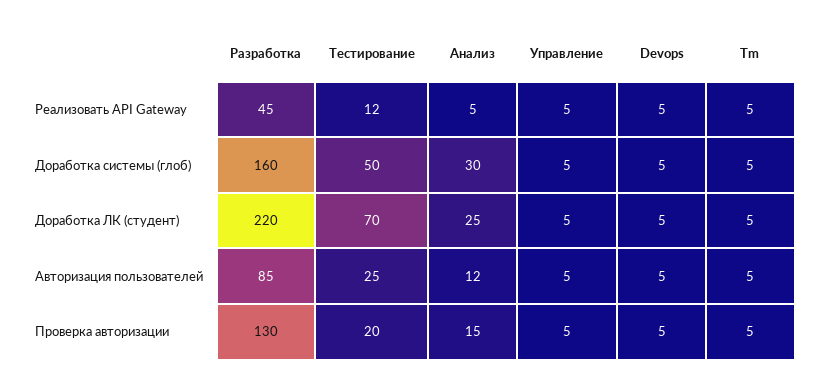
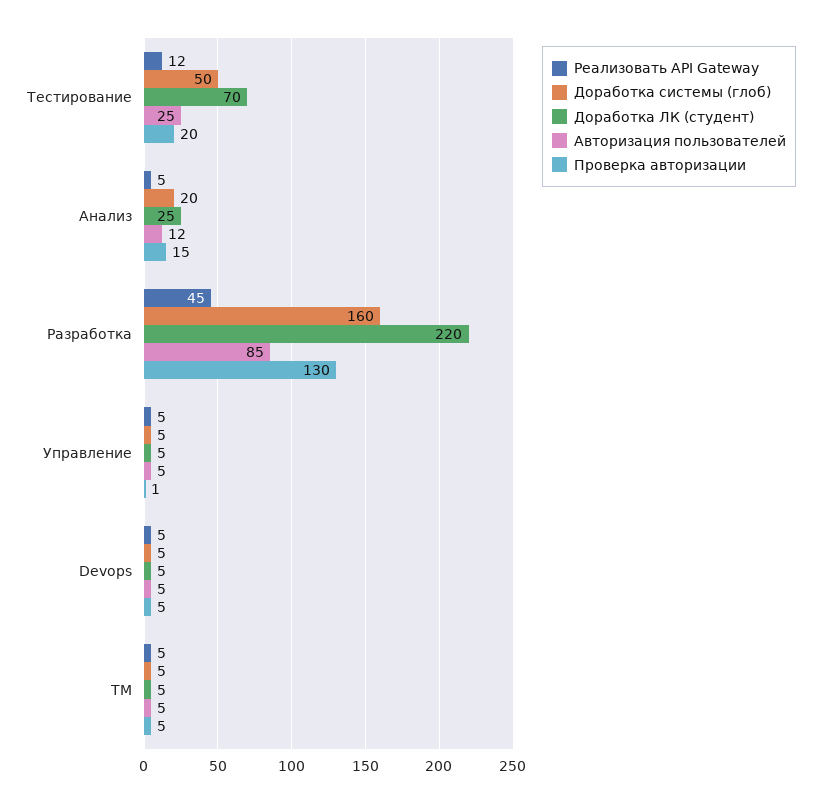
  {
    "Реализовать API Gateway": {
      "Разработка": 45,
      "Тестирование": 12,
      "Анализ": 5,
      "Управление": 5,
      "Devops": 5,
      "Tm": 5
    },
    "Доработка системы (глоб)": {
      "Разработка": 160,
      "Тестирование": 50,
-     "Анализ": 30,
+     "Анализ": 20,
      "Управление": 5,
      "Devops": 5,
      "Tm": 5
    },
    "Доработка ЛК (студент)": {
      "Разработка": 220,
      "Тестирование": 70,
      "Анализ": 25,
      "Управление": 5,
      "Devops": 5,
      "Tm": 5
    },
    "Авторизация пользователей": {
      "Разработка": 85,
      "Тестирование": 25,
      "Анализ": 12,
      "Управление": 5,
      "Devops": 5,
      "Tm": 5
    },
    "Проверка авторизации": {
      "Разработка": 130,
      "Тестирование": 20,
      "Анализ": 15,
-     "Управление": 5,
+     "Управление": 1,
      "Devops": 5,
      "Tm": 5
    }
  }

